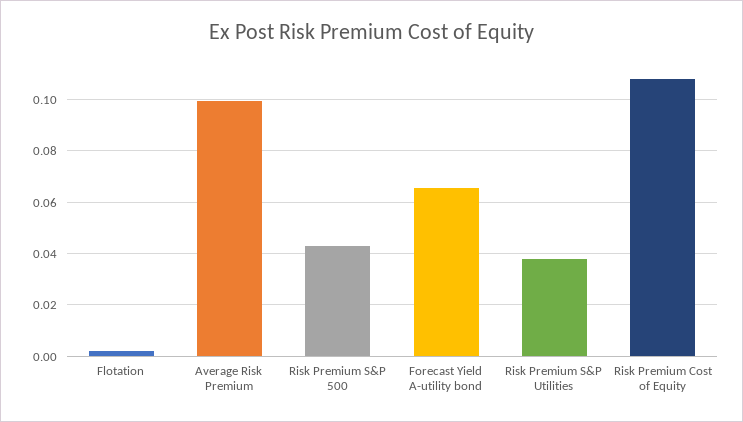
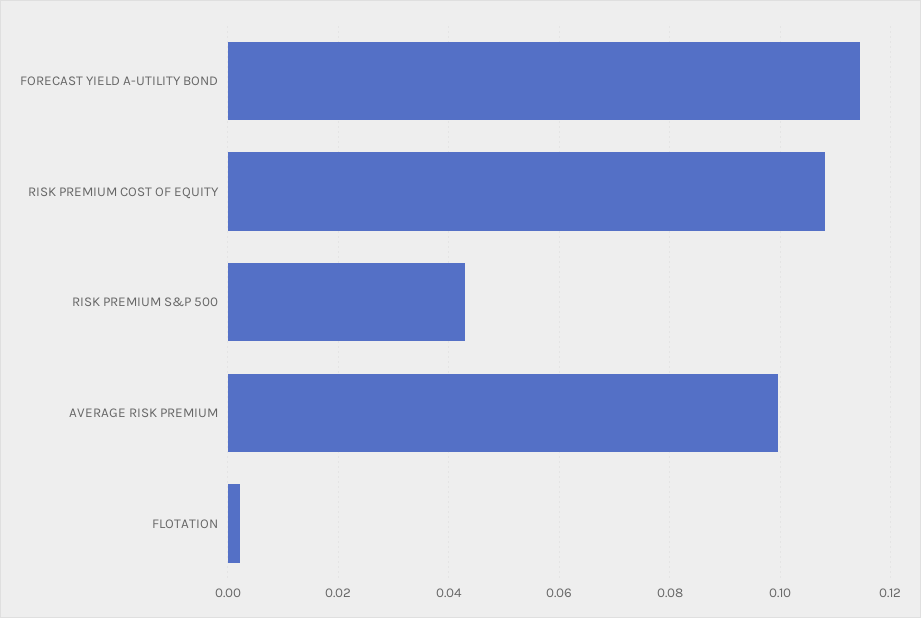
  {
    "Flotation": 0.002,
    "Average Risk Premium": 0.1,
    "Risk Premium S&P 500": 0.044,
-   "Forecast Yield A-utility bond": 0.065,
+   "Forecast Yield A-utility bond": 0.114,
-   "Risk Premium S&P Utilities": 0.0375,
    "Risk Premium Cost of Equity": 0.108
  }

